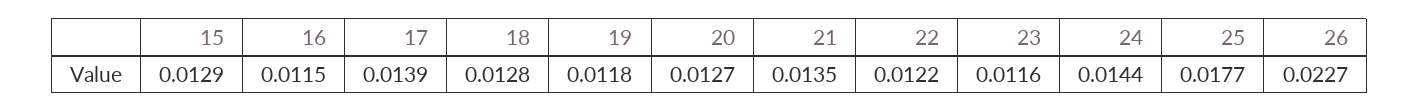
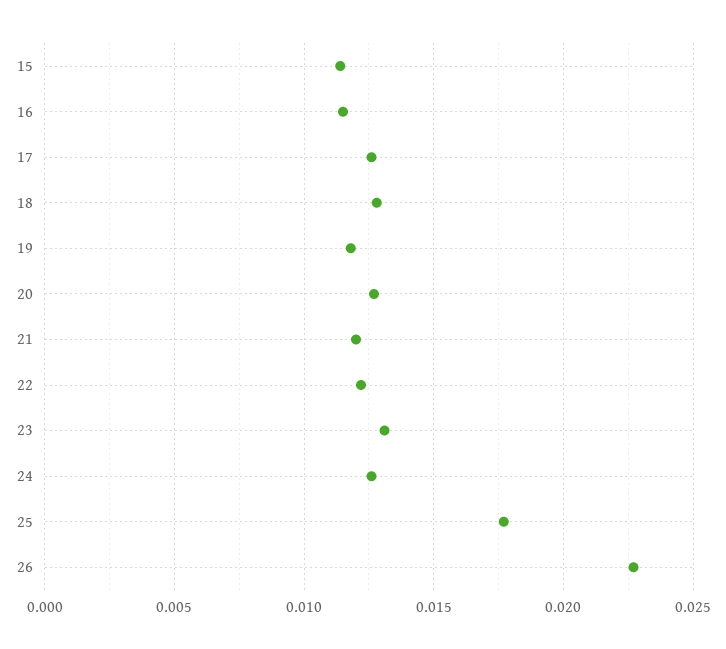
  {
-   "15": 0.0129,
+   "15": 0.0115,
    "16": 0.0115,
-   "17": 0.0139,
+   "17": 0.0125,
    "18": 0.0128,
    "19": 0.0118,
    "20": 0.0127,
-   "21": 0.0135,
+   "21": 0.012,
    "22": 0.0122,
-   "23": 0.0116,
+   "23": 0.013,
-   "24": 0.0144,
+   "24": 0.0125,
    "25": 0.0177,
    "26": 0.0227
  }

